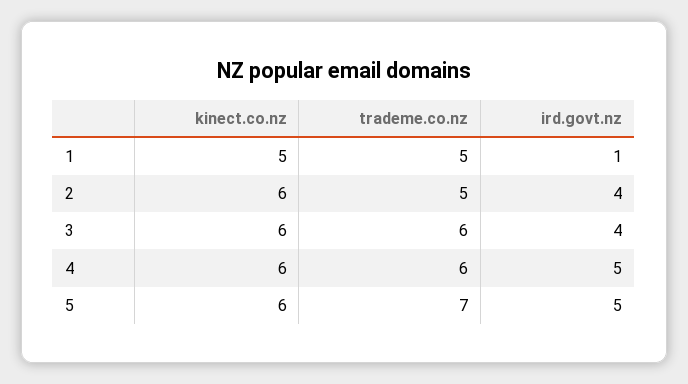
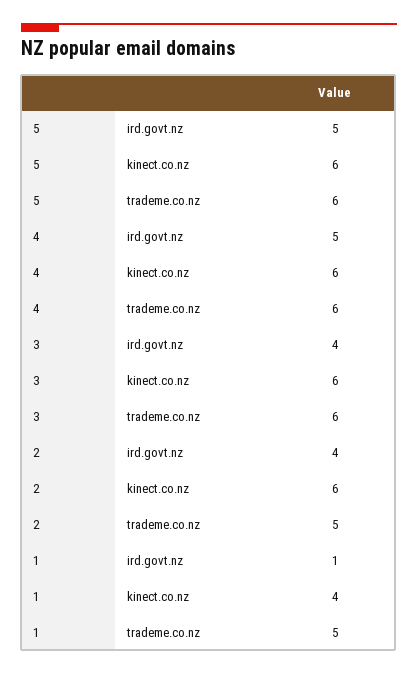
  {
    "kinect.co.nz": {
-     "1": 5,
+     "1": 4,
      "2": 6,
      "3": 6,
      "4": 6,
      "5": 6
    },
    "trademe.co.nz": {
      "1": 5,
      "2": 5,
      "3": 6,
      "4": 6,
-     "5": 7
+     "5": 6
    },
    "ird.govt.nz": {
      "1": 1,
      "2": 4,
      "3": 4,
      "4": 5,
      "5": 5
    }
  }

